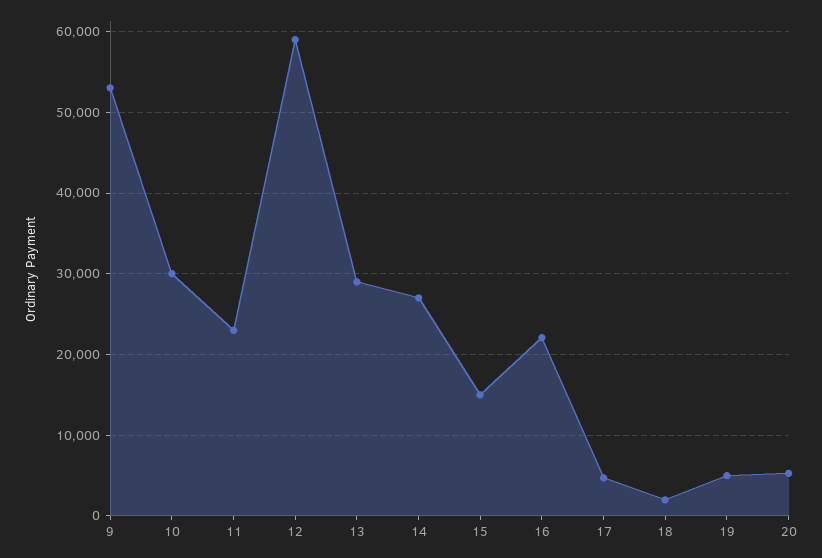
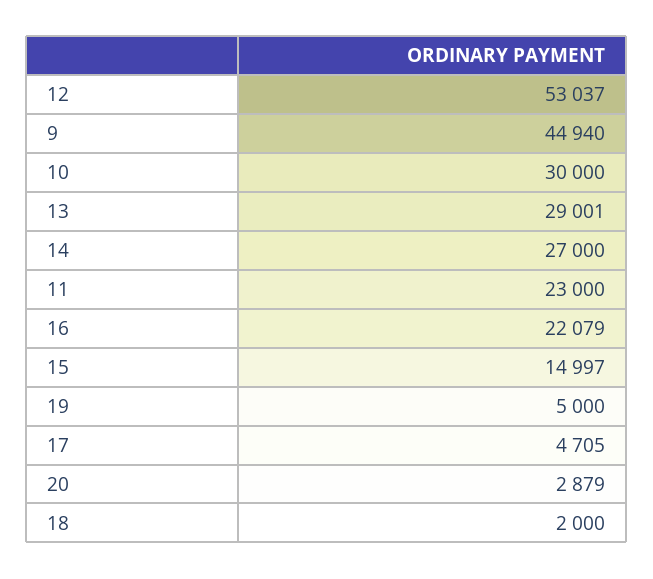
  {
-   "9": 53000,
+   "9": 44940,
    "10": 30000,
    "11": 23000,
-   "12": 59000,
+   "12": 53037,
    "13": 29001,
    "14": 27000,
    "15": 14997,
    "16": 22079,
    "17": 4705,
    "18": 2000,
    "19": 5000,
-   "20": 5000
+   "20": 2879
  }

